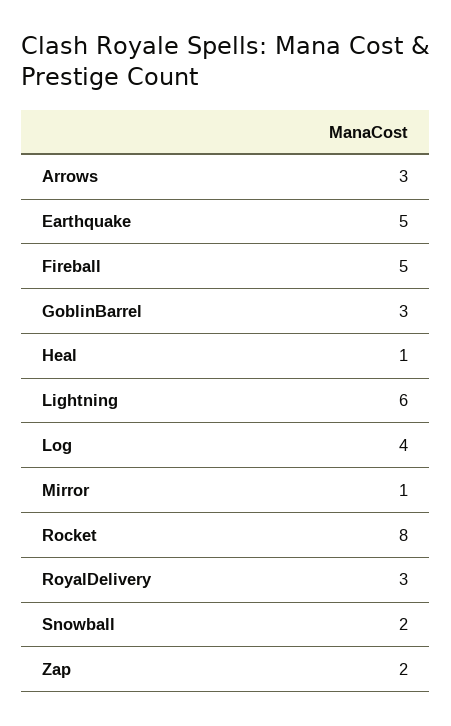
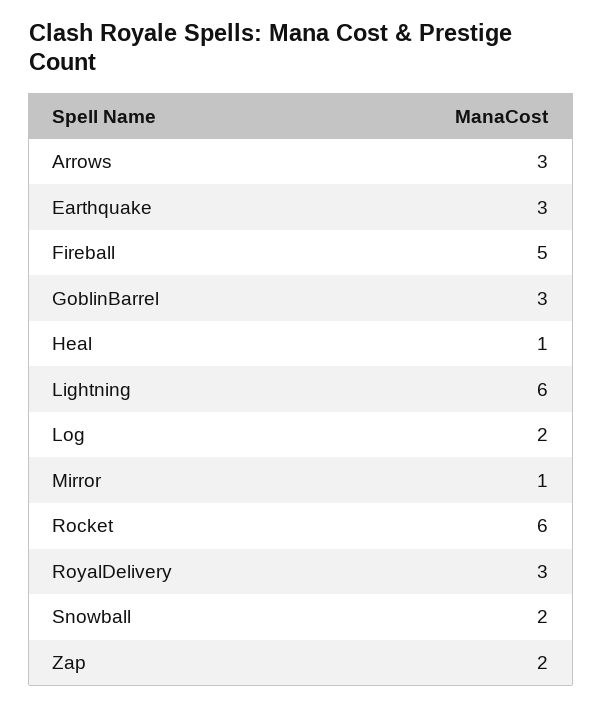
  {
    "Arrows": 3,
-   "Earthquake": 5,
+   "Earthquake": 3,
    "Fireball": 5,
    "GoblinBarrel": 3,
    "Heal": 1,
    "Lightning": 6,
-   "Log": 4,
+   "Log": 2,
    "Mirror": 1,
-   "Rocket": 8,
+   "Rocket": 6,
    "RoyalDelivery": 3,
    "Snowball": 2,
    "Zap": 2
  }

